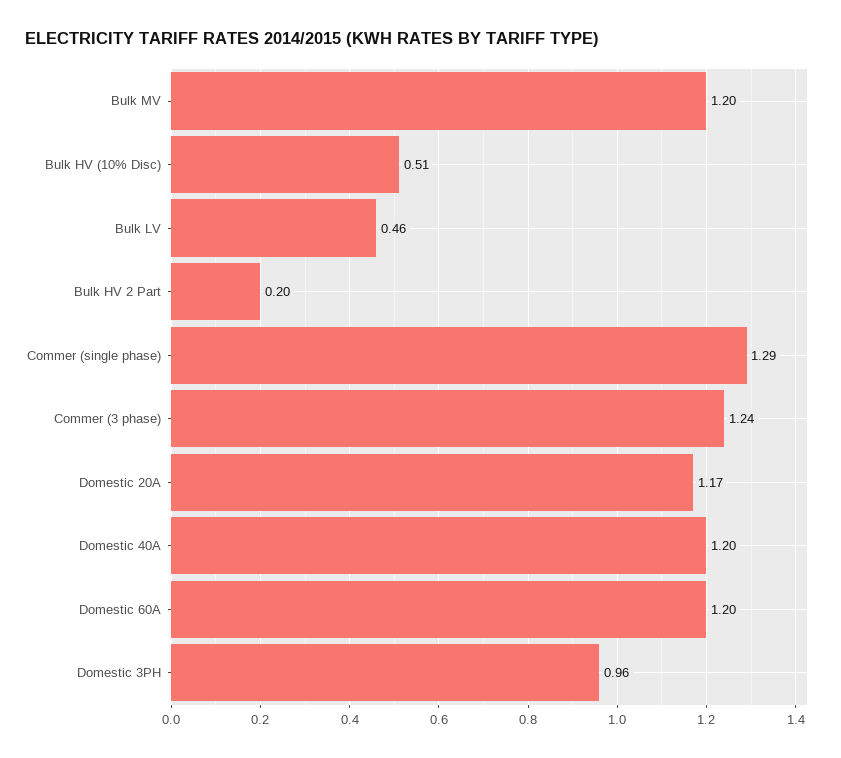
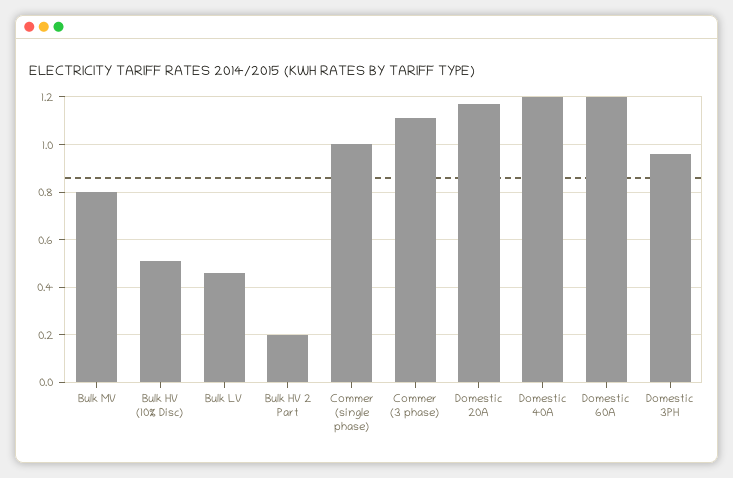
  {
-   "Bulk MV": 1.2,
+   "Bulk MV": 0.8,
    "Bulk HV (10% Disc)": 0.51,
    "Bulk LV": 0.46,
    "Bulk HV 2 Part": 0.2,
-   "Commer (single phase)": 1.29,
+   "Commer (single phase)": 1,
-   "Commer (3 phase)": 1.24,
+   "Commer (3 phase)": 1.1,
    "Domestic 20A": 1.17,
    "Domestic 40A": 1.2,
    "Domestic 60A": 1.2,
    "Domestic 3PH": 0.96
  }

